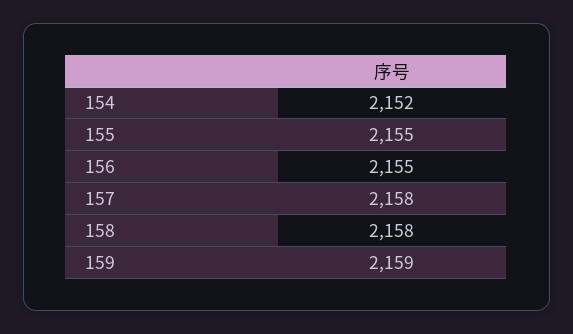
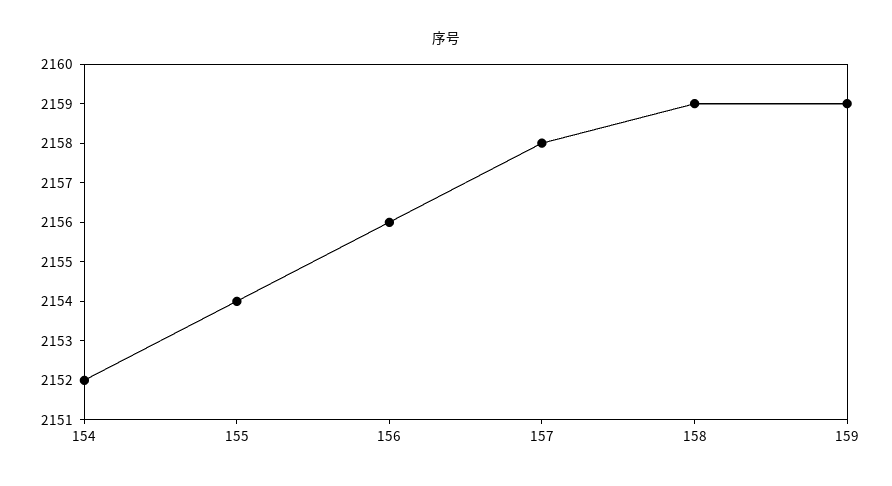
  {
    "154": 2152,
-   "155": 2155,
+   "155": 2154,
-   "156": 2155,
+   "156": 2156,
    "157": 2158,
-   "158": 2158,
+   "158": 2159,
    "159": 2159
  }

